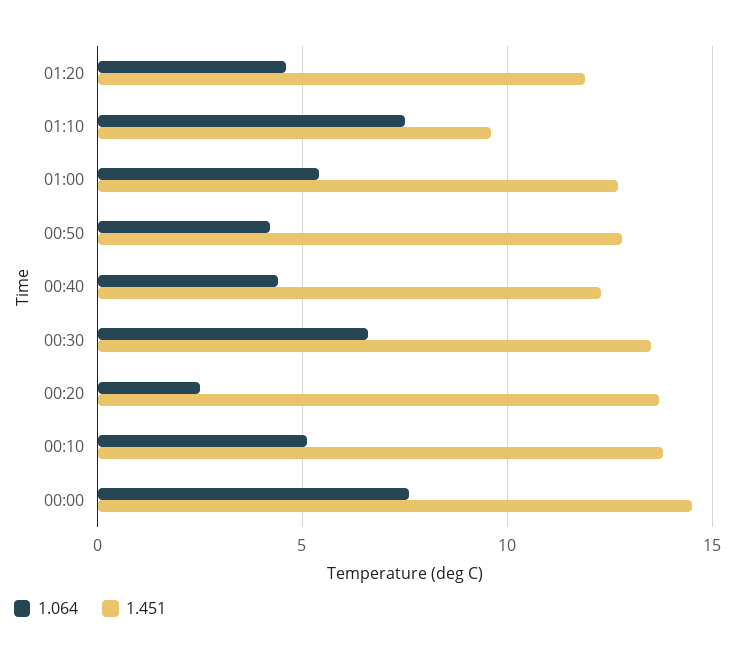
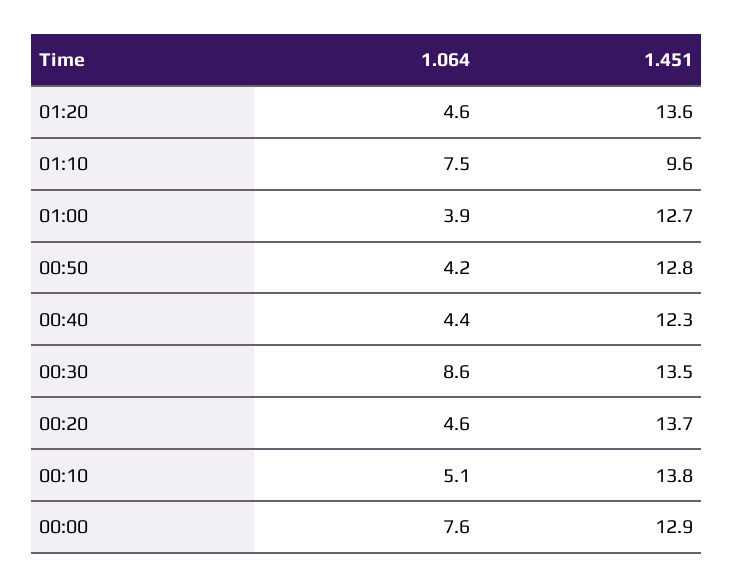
  {
    "1.064": {
      "01:20": 4.6,
      "01:10": 7.5,
-     "01:00": 5.5,
+     "01:00": 3.9,
      "00:50": 4.2,
      "00:40": 4.4,
-     "00:30": 6.5,
+     "00:30": 8.6,
-     "00:20": 2.5,
+     "00:20": 4.6,
      "00:10": 5.1,
      "00:00": 7.6
    },
    "1.451": {
-     "01:20": 12,
+     "01:20": 13.6,
      "01:10": 9.6,
      "01:00": 12.7,
      "00:50": 12.8,
      "00:40": 12.3,
      "00:30": 13.5,
      "00:20": 13.7,
      "00:10": 13.8,
-     "00:00": 14.5
+     "00:00": 12.9
    }
  }

